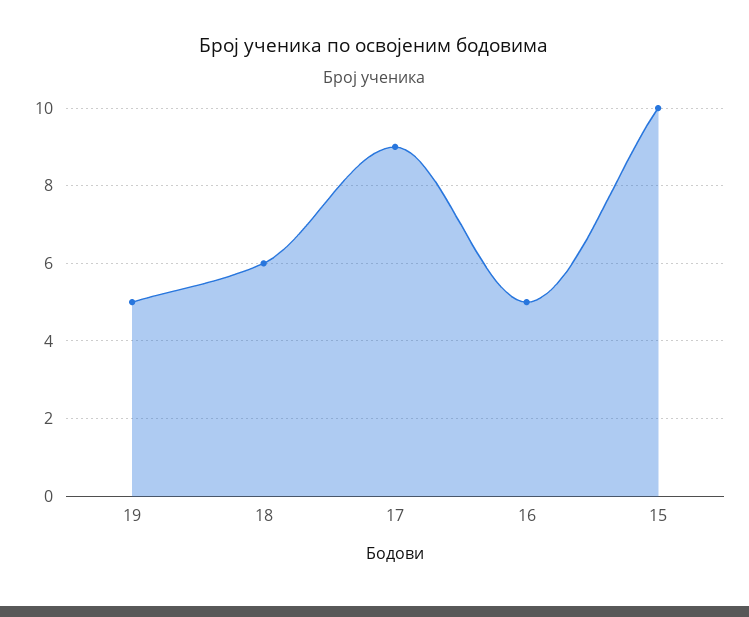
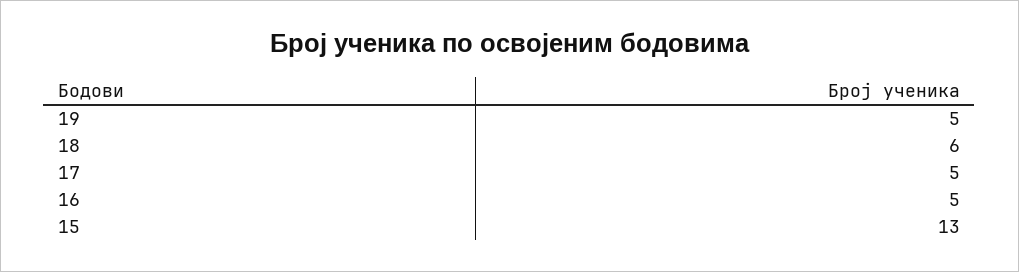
  {
    "19": 5,
    "18": 6,
-   "17": 9,
+   "17": 5,
    "16": 5,
-   "15": 10
+   "15": 13
  }

